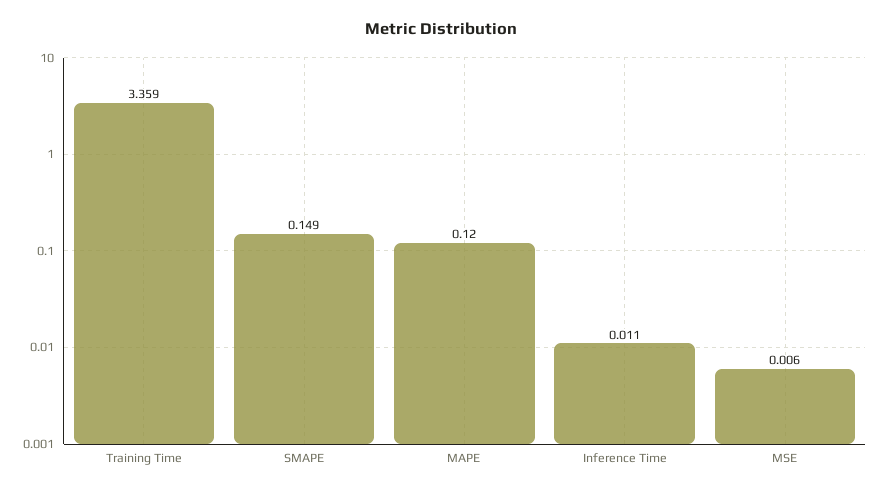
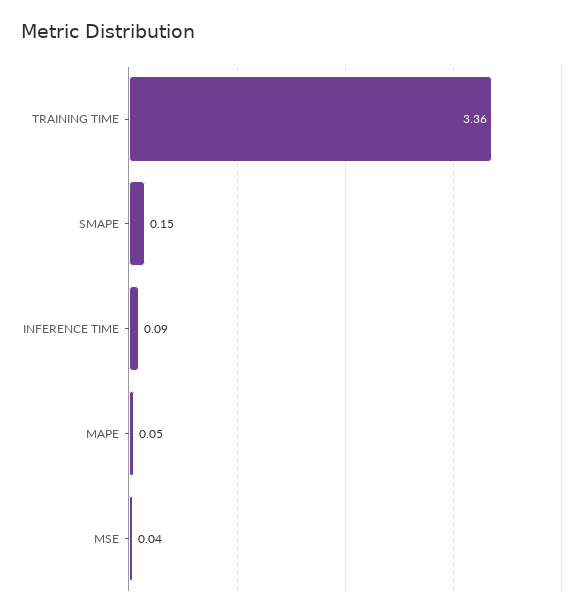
  {
    "Training Time": 3.359,
    "SMAPE": 0.149,
-   "MAPE": 0.12,
+   "MAPE": 0.05,
-   "Inference Time": 0.011,
+   "Inference Time": 0.09,
-   "MSE": 0.006
+   "MSE": 0.04
  }

